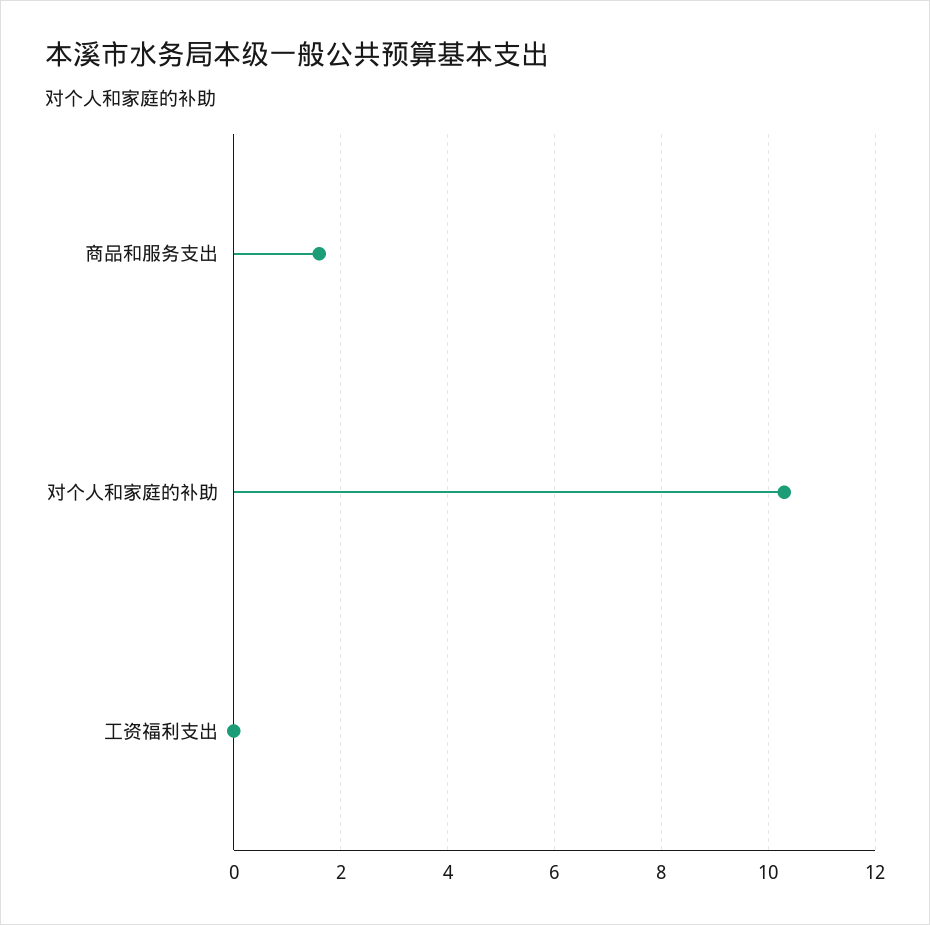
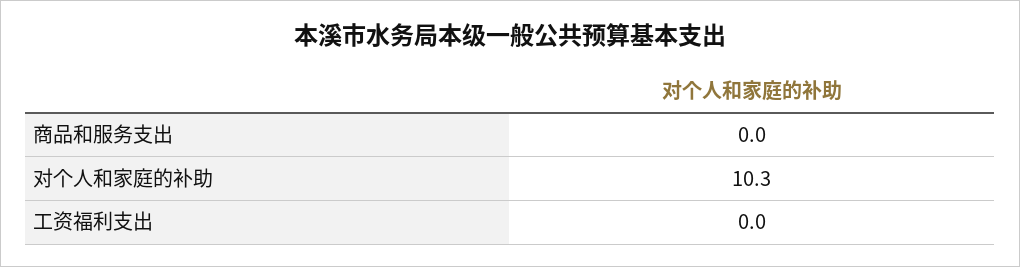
  {
-   "商品和服务支出": 1.5,
+   "商品和服务支出": 0,
    "对个人和家庭的补助": 10.3,
    "工资福利支出": 0
  }

